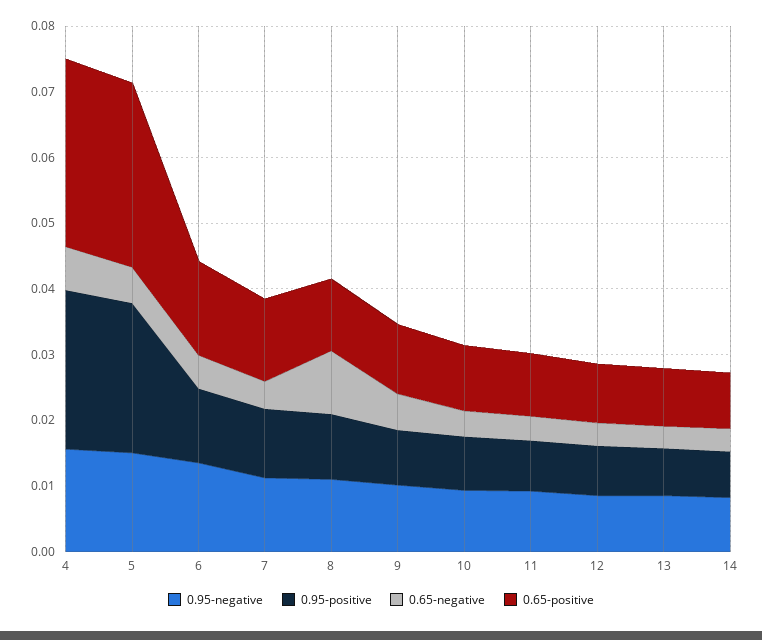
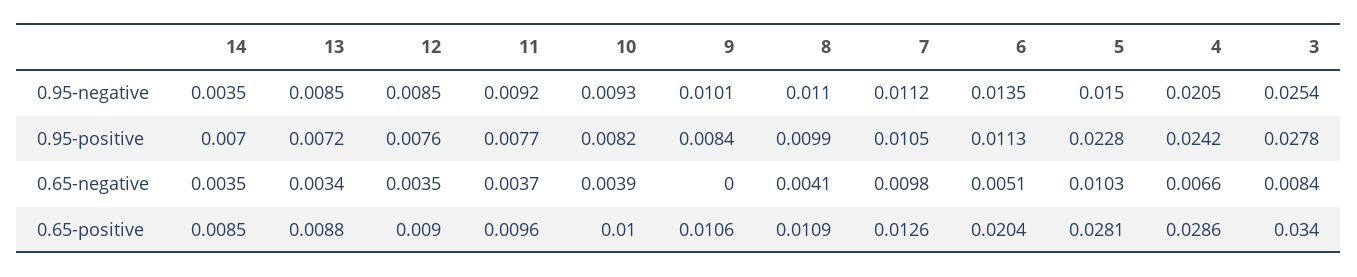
  {
    "0.95-negative": {
-     "4": 0.016,
+     "4": 0.0205,
      "5": 0.015,
      "6": 0.0135,
      "7": 0.0112,
      "8": 0.011,
      "9": 0.0101,
      "10": 0.0093,
      "11": 0.0092,
      "12": 0.0085,
      "13": 0.0085,
-     "14": 0.008
+     "14": 0.0035,
+     "3": 0.0254
    },
    "0.95-positive": {
      "4": 0.0242,
      "5": 0.0228,
      "6": 0.0113,
      "7": 0.0105,
      "8": 0.0099,
      "9": 0.0084,
      "10": 0.0082,
      "11": 0.0077,
      "12": 0.0076,
      "13": 0.0072,
-     "14": 0.007
+     "14": 0.007,
+     "3": 0.0278
    },
    "0.65-negative": {
      "4": 0.0066,
-     "5": 0.006,
+     "5": 0.0103,
      "6": 0.0051,
-     "7": 0.004,
+     "7": 0.0098,
-     "8": 0.01,
+     "8": 0.0041,
-     "9": 0.006,
+     "9": 0,
      "10": 0.0039,
      "11": 0.0037,
      "12": 0.0035,
      "13": 0.0034,
-     "14": 0.0035
+     "14": 0.0035,
+     "3": 0.0084
    },
    "0.65-positive": {
      "4": 0.0286,
      "5": 0.0281,
-     "6": 0.014,
+     "6": 0.0204,
      "7": 0.0126,
      "8": 0.0109,
      "9": 0.0106,
      "10": 0.01,
      "11": 0.0096,
      "12": 0.009,
      "13": 0.0088,
-     "14": 0.0085
+     "14": 0.0085,
+     "3": 0.034
    }
  }

